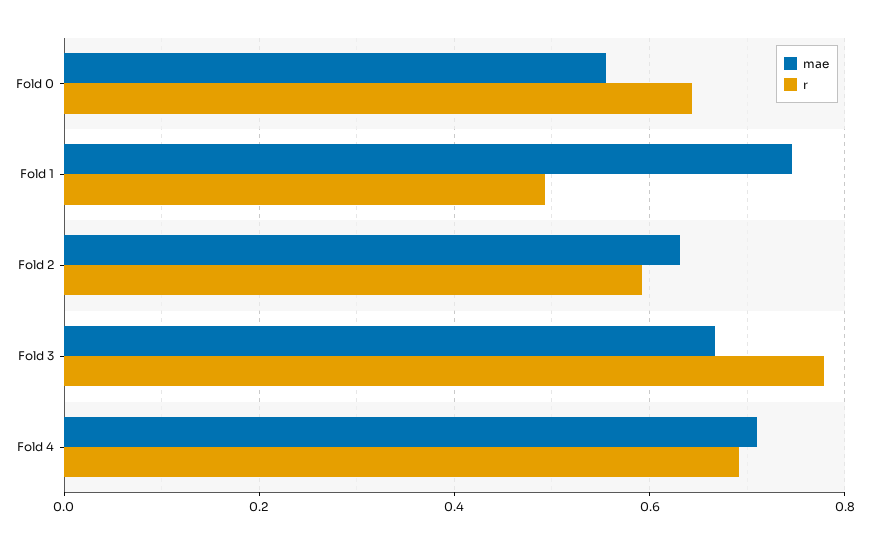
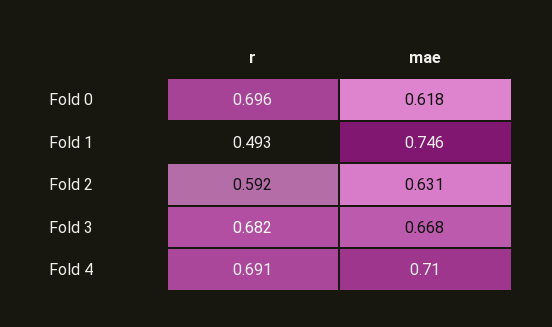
  {
    "mae": {
-     "Fold 0": 0.56,
+     "Fold 0": 0.618,
      "Fold 1": 0.746,
      "Fold 2": 0.631,
      "Fold 3": 0.668,
      "Fold 4": 0.71
    },
    "r": {
-     "Fold 0": 0.64,
+     "Fold 0": 0.696,
      "Fold 1": 0.493,
      "Fold 2": 0.592,
-     "Fold 3": 0.78,
+     "Fold 3": 0.682,
      "Fold 4": 0.691
    }
  }

